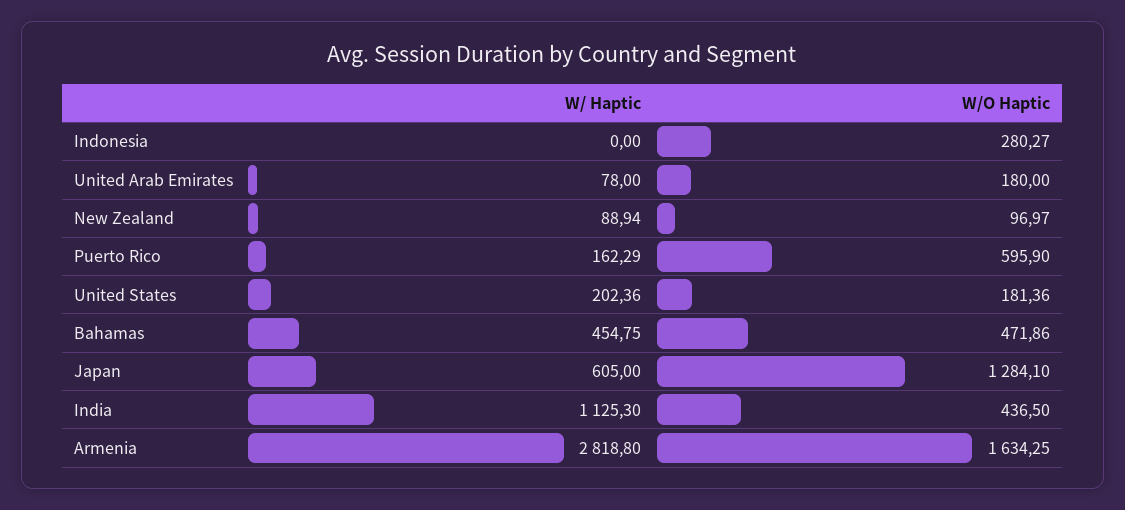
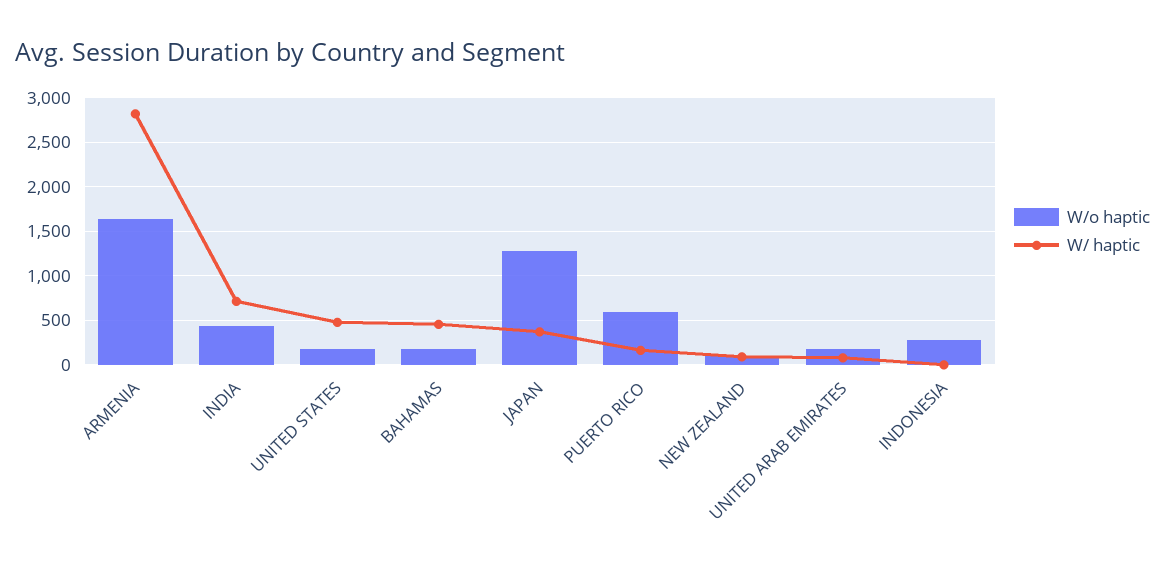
  {
    "W/ Haptic": {
      "Indonesia": 0,
      "United Arab Emirates": 78,
      "New Zealand": 88.94,
      "Puerto Rico": 162.29,
-     "United States": 202.36,
+     "United States": 500,
      "Bahamas": 454.75,
-     "Japan": 605,
+     "Japan": 400,
-     "India": 1125.3,
+     "India": 700,
      "Armenia": 2818.8
    },
    "W/O Haptic": {
      "Indonesia": 280.27,
      "United Arab Emirates": 180,
      "New Zealand": 96.97,
      "Puerto Rico": 595.9,
      "United States": 181.36,
-     "Bahamas": 471.86,
+     "Bahamas": 200,
      "Japan": 1284.1,
      "India": 436.5,
      "Armenia": 1634.25
    }
  }

